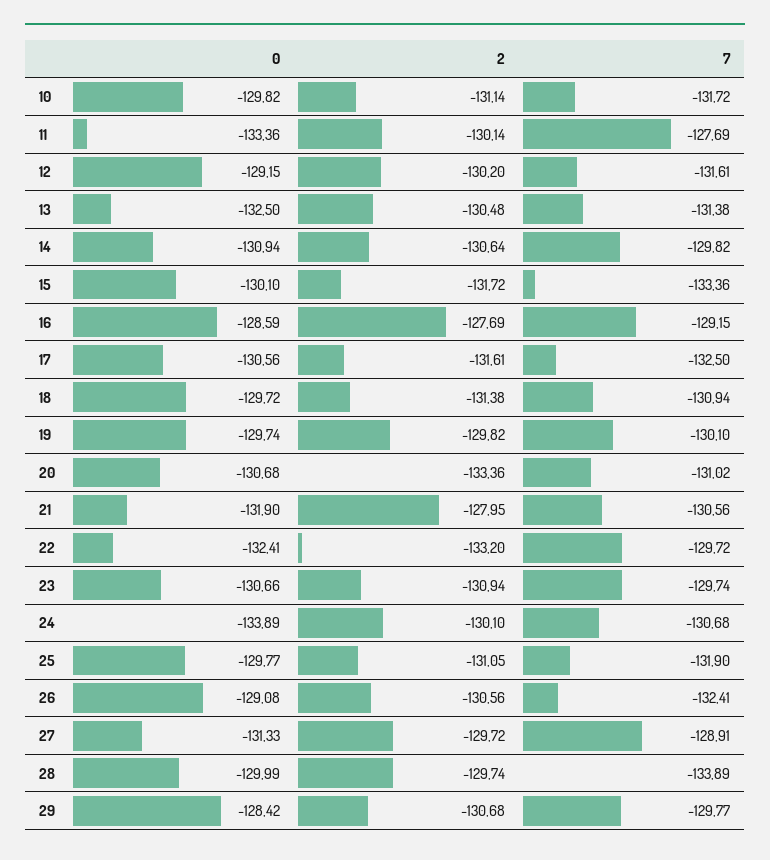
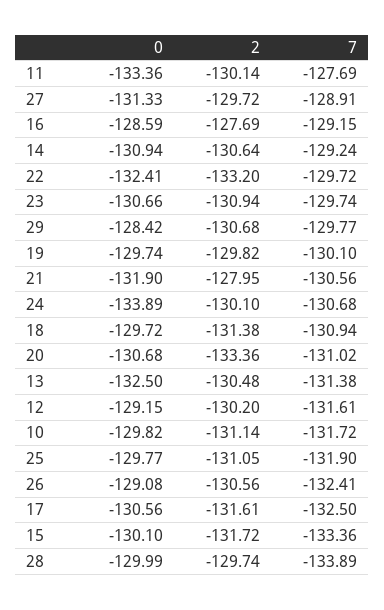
  {
    "0": {
      "10": -129.82,
      "11": -133.36,
      "12": -129.15,
      "13": -132.5,
      "14": -130.94,
      "15": -130.1,
      "16": -128.59,
      "17": -130.56,
      "18": -129.72,
      "19": -129.74,
      "20": -130.68,
      "21": -131.9,
      "22": -132.41,
      "23": -130.66,
      "24": -133.89,
      "25": -129.77,
      "26": -129.08,
      "27": -131.33,
      "28": -129.99,
      "29": -128.42
    },
    "2": {
      "10": -131.14,
      "11": -130.14,
      "12": -130.2,
      "13": -130.48,
      "14": -130.64,
      "15": -131.72,
      "16": -127.69,
      "17": -131.61,
      "18": -131.38,
      "19": -129.82,
      "20": -133.36,
      "21": -127.95,
      "22": -133.2,
      "23": -130.94,
      "24": -130.1,
      "25": -131.05,
      "26": -130.56,
      "27": -129.72,
      "28": -129.74,
      "29": -130.68
    },
    "7": {
      "10": -131.72,
      "11": -127.69,
      "12": -131.61,
      "13": -131.38,
-     "14": -129.82,
+     "14": -129.24,
      "15": -133.36,
      "16": -129.15,
      "17": -132.5,
      "18": -130.94,
      "19": -130.1,
      "20": -131.02,
      "21": -130.56,
      "22": -129.72,
      "23": -129.74,
      "24": -130.68,
      "25": -131.9,
      "26": -132.41,
      "27": -128.91,
      "28": -133.89,
      "29": -129.77
    }
  }

